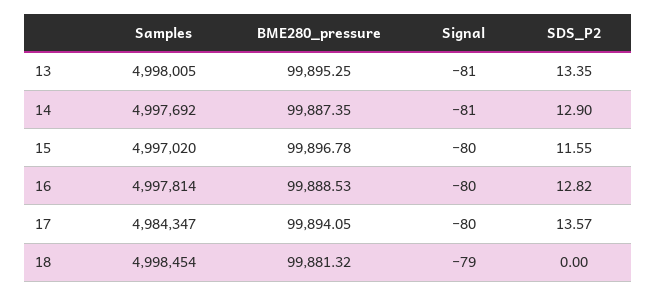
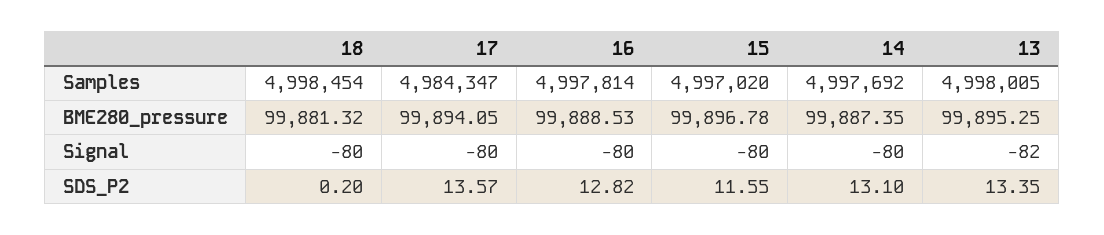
  {
    "Samples": {
      "13": 4998005,
      "14": 4997692,
      "15": 4997020,
      "16": 4997814,
      "17": 4984347,
      "18": 4998454
    },
    "BME280_pressure": {
      "13": 99895.25,
      "14": 99887.35,
      "15": 99896.78,
      "16": 99888.53,
      "17": 99894.05,
      "18": 99881.32
    },
    "Signal": {
-     "13": -81,
+     "13": -82,
-     "14": -81,
+     "14": -80,
      "15": -80,
      "16": -80,
      "17": -80,
-     "18": -79
+     "18": -80
    },
    "SDS_P2": {
      "13": 13.35,
-     "14": 12.9,
+     "14": 13.1,
      "15": 11.55,
      "16": 12.82,
      "17": 13.57,
-     "18": 0
+     "18": 0.2
    }
  }

